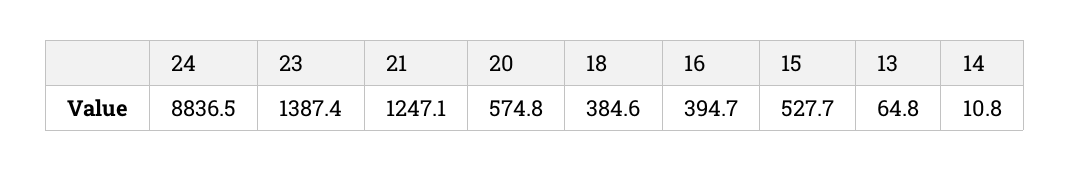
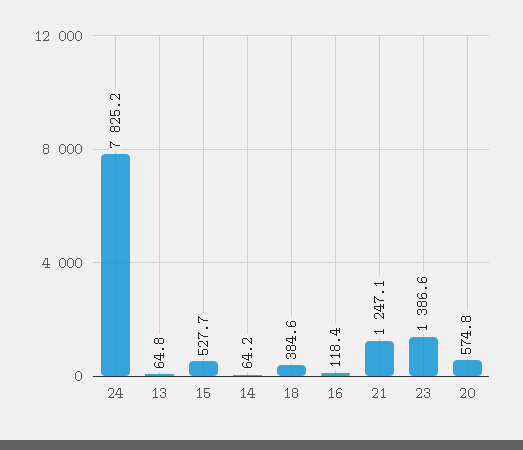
  {
-   "24": 8836.5,
+   "24": 7825.2,
-   "23": 1387.4,
+   "23": 1386.6,
    "21": 1247.1,
    "20": 574.8,
    "18": 384.6,
-   "16": 394.7,
+   "16": 118.4,
    "15": 527.7,
    "13": 64.8,
-   "14": 10.8
+   "14": 64.2
  }

